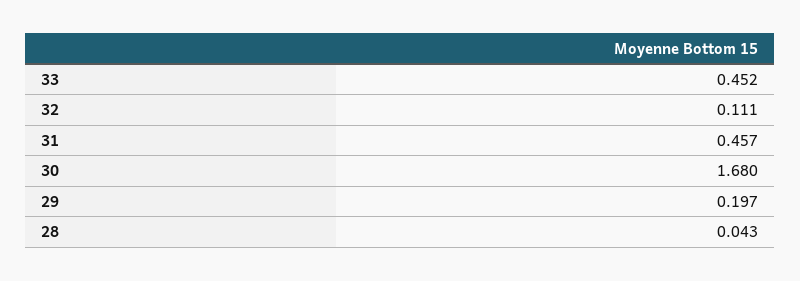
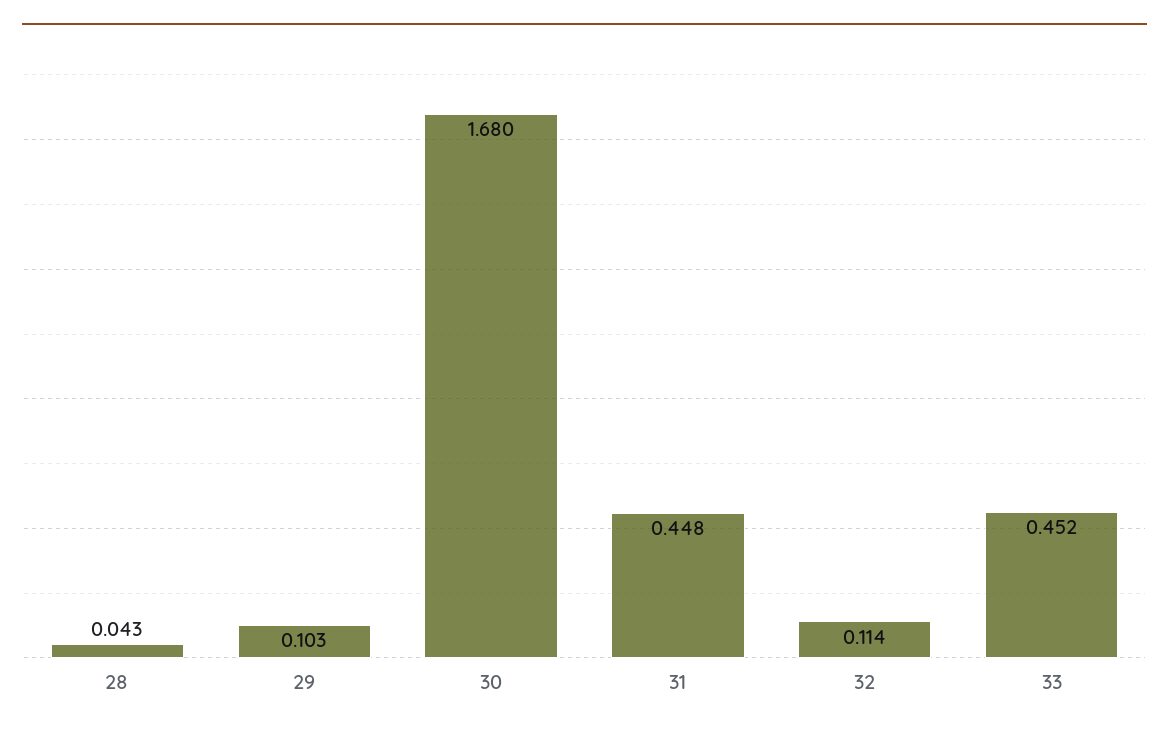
  {
    "33": 0.452,
-   "32": 0.111,
+   "32": 0.114,
-   "31": 0.457,
+   "31": 0.448,
    "30": 1.68,
-   "29": 0.197,
+   "29": 0.103,
    "28": 0.043
  }

